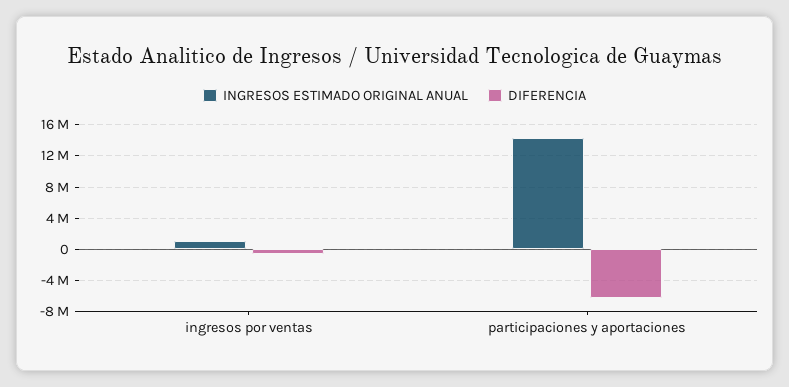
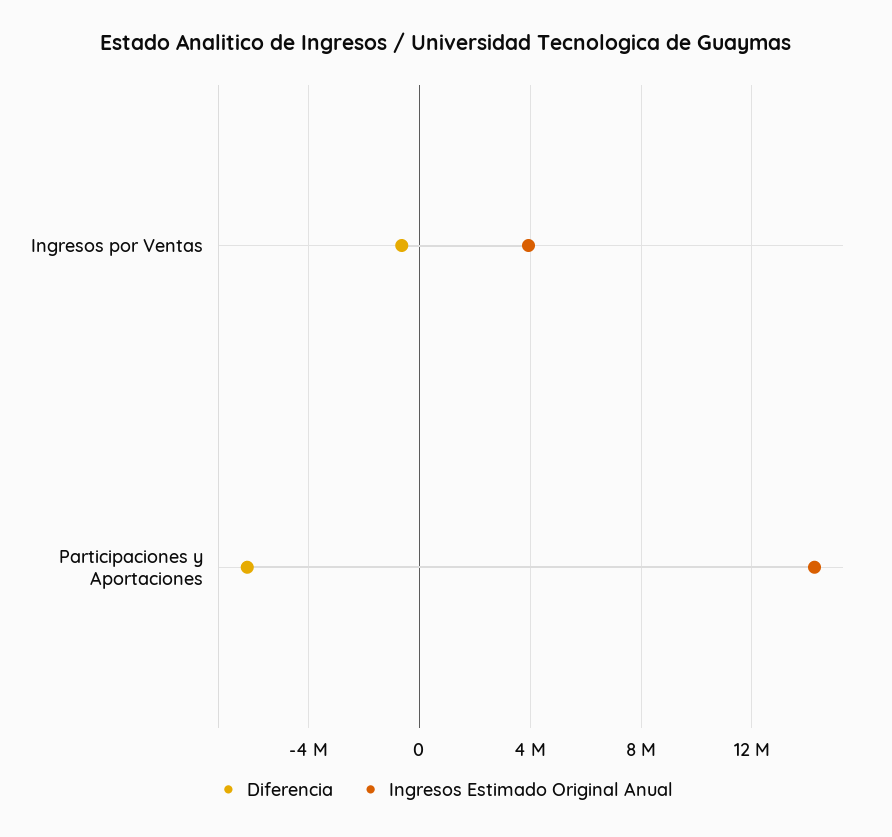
  {
    "INGRESOS ESTIMADO ORIGINAL ANUAL": {
-     "ingresos por ventas": 1000000,
+     "ingresos por ventas": 4000000,
      "participaciones y aportaciones": 14500000
    },
    "DIFERENCIA": {
      "ingresos por ventas": -500000,
      "participaciones y aportaciones": -6000000
    }
  }

